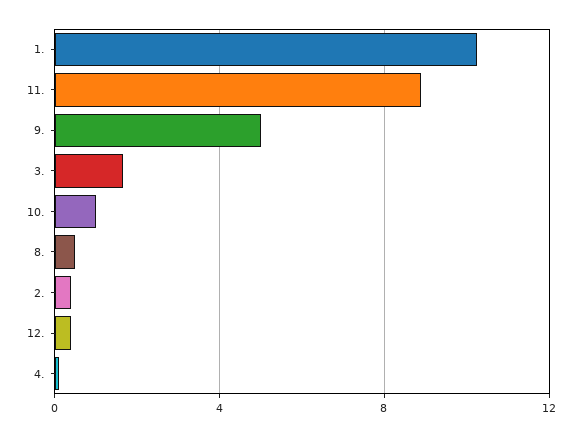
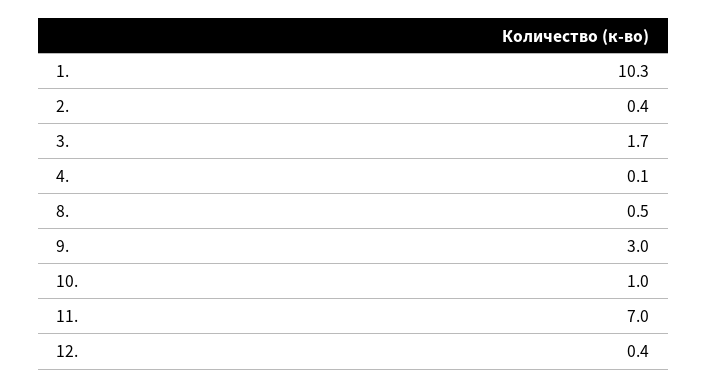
  {
    "1.": 10.3,
-   "11.": 9,
+   "11.": 7,
-   "9.": 5,
+   "9.": 3,
    "3.": 1.7,
    "10.": 1,
    "8.": 0.5,
    "2.": 0.4,
    "12.": 0.4,
    "4.": 0.1
  }

